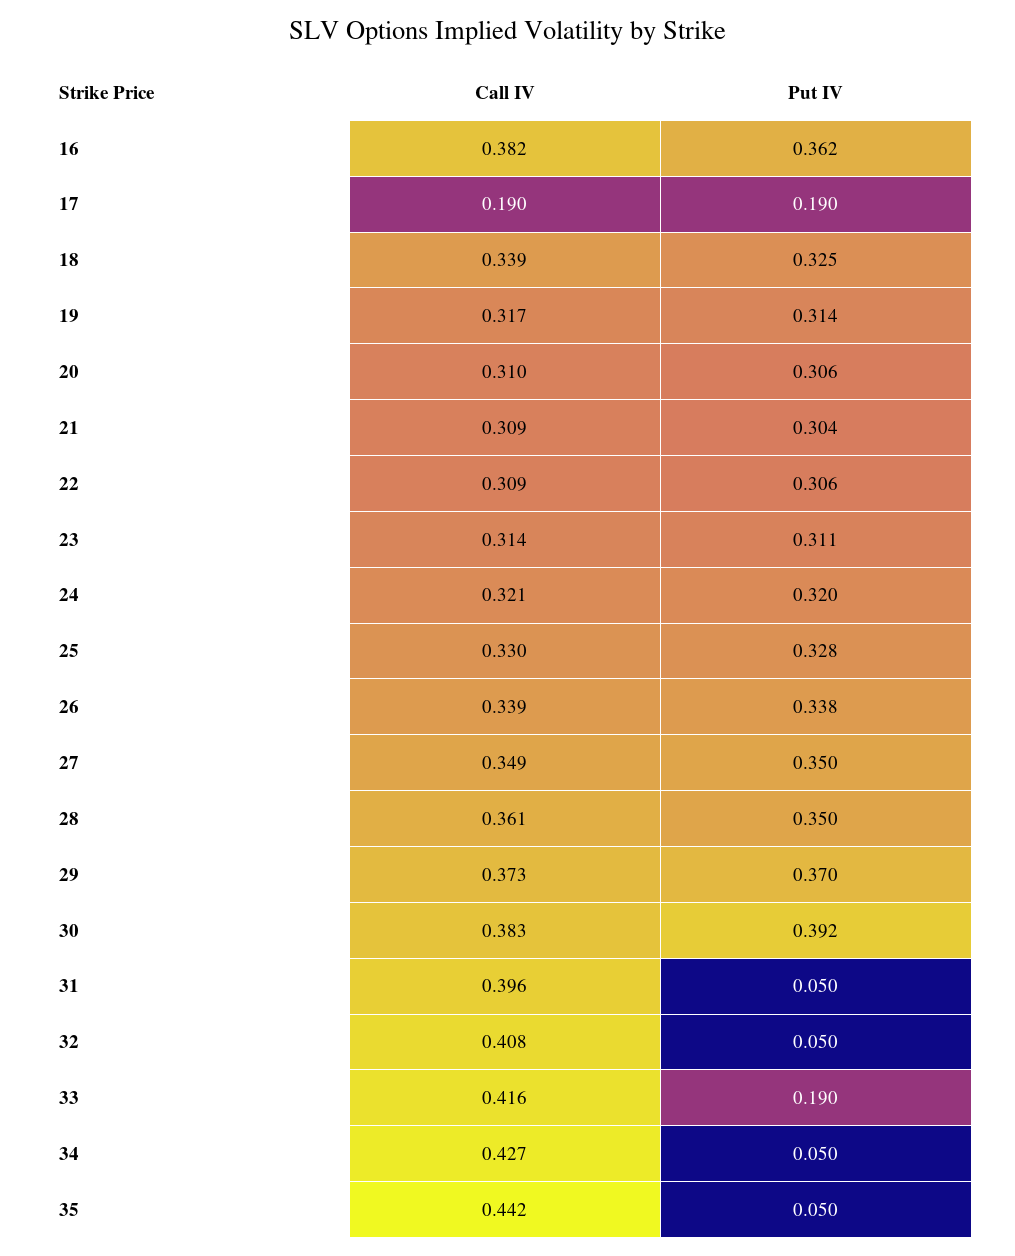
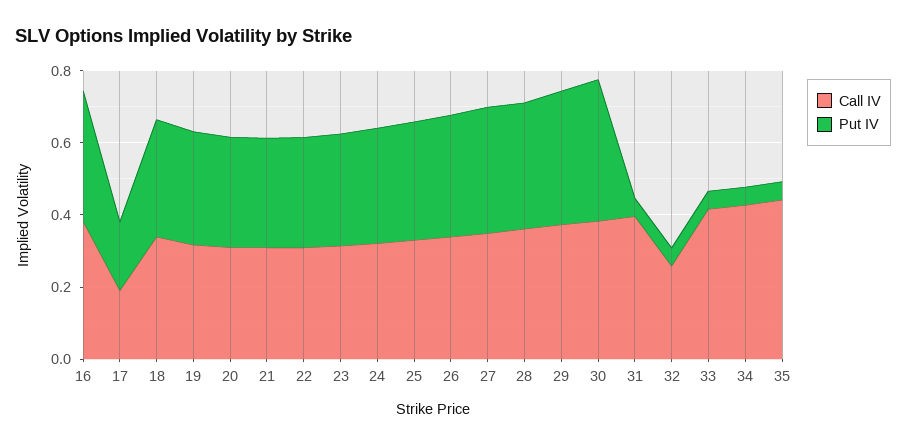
  {
    "Call IV": {
      "16": 0.382,
      "17": 0.19,
      "18": 0.339,
      "19": 0.317,
      "20": 0.31,
      "21": 0.309,
      "22": 0.309,
      "23": 0.314,
      "24": 0.321,
      "25": 0.33,
      "26": 0.339,
      "27": 0.349,
      "28": 0.361,
      "29": 0.373,
      "30": 0.383,
      "31": 0.396,
-     "32": 0.408,
+     "32": 0.25,
      "33": 0.416,
      "34": 0.427,
      "35": 0.442
    },
    "Put IV": {
      "16": 0.362,
      "17": 0.19,
      "18": 0.325,
      "19": 0.314,
      "20": 0.306,
      "21": 0.304,
      "22": 0.306,
      "23": 0.311,
      "24": 0.32,
      "25": 0.328,
      "26": 0.338,
      "27": 0.35,
      "28": 0.35,
      "29": 0.37,
      "30": 0.392,
      "31": 0.05,
      "32": 0.05,
-     "33": 0.19,
+     "33": 0.05,
      "34": 0.05,
      "35": 0.05
    }
  }

